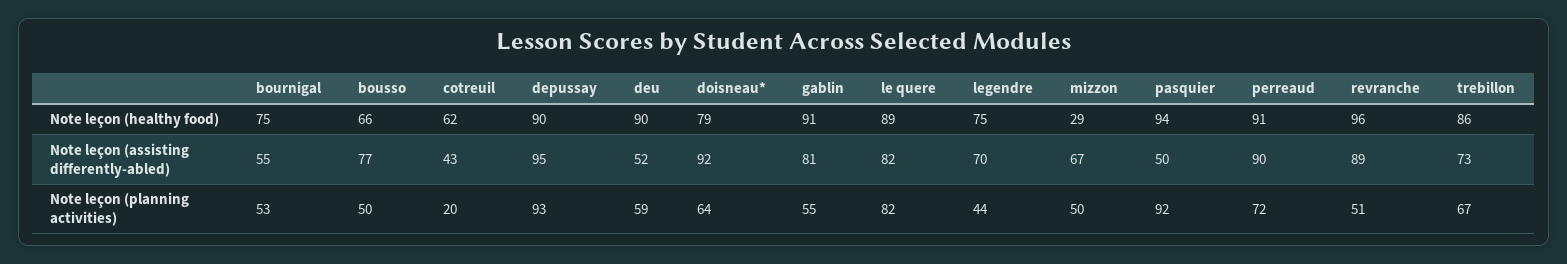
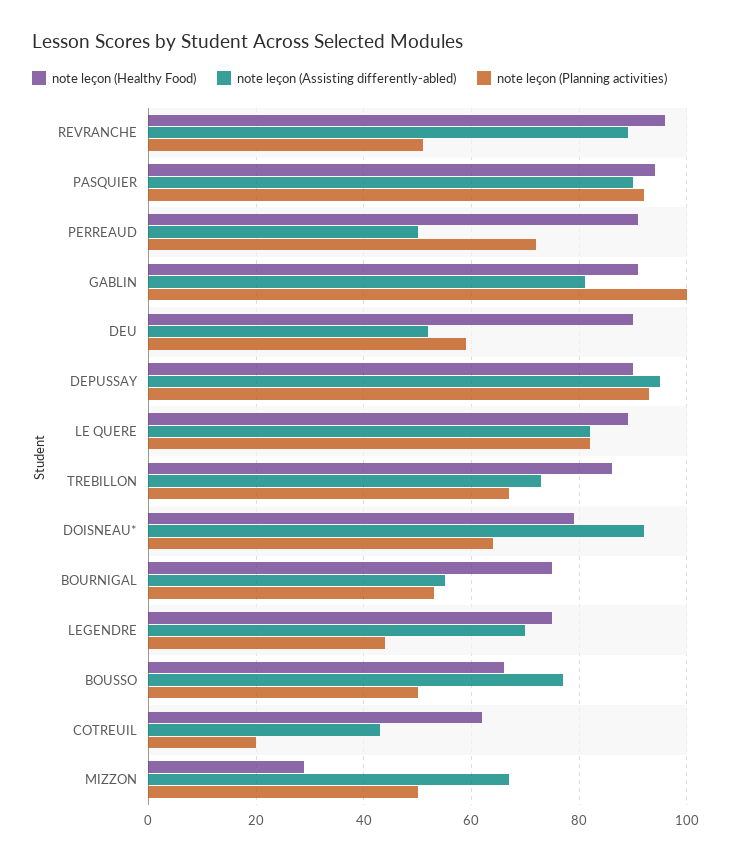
  {
    "Note leçon (healthy food)": {
      "bournigal": 75,
      "bousso": 66,
      "cotreuil": 62,
      "depussay": 90,
      "deu": 90,
      "doisneau*": 79,
      "gablin": 91,
      "le quere": 89,
      "legendre": 75,
      "mizzon": 29,
      "pasquier": 94,
      "perreaud": 91,
      "revranche": 96,
      "trebillon": 86
    },
    "Note leçon (assisting differently-abled)": {
      "bournigal": 55,
      "bousso": 77,
      "cotreuil": 43,
      "depussay": 95,
      "deu": 52,
      "doisneau*": 92,
      "gablin": 81,
      "le quere": 82,
      "legendre": 70,
      "mizzon": 67,
-     "pasquier": 50,
+     "pasquier": 90,
-     "perreaud": 90,
+     "perreaud": 50,
      "revranche": 89,
      "trebillon": 73
    },
    "Note leçon (planning activities)": {
      "bournigal": 53,
      "bousso": 50,
      "cotreuil": 20,
      "depussay": 93,
      "deu": 59,
      "doisneau*": 64,
-     "gablin": 55,
+     "gablin": 100,
      "le quere": 82,
      "legendre": 44,
      "mizzon": 50,
      "pasquier": 92,
      "perreaud": 72,
      "revranche": 51,
      "trebillon": 67
    }
  }

